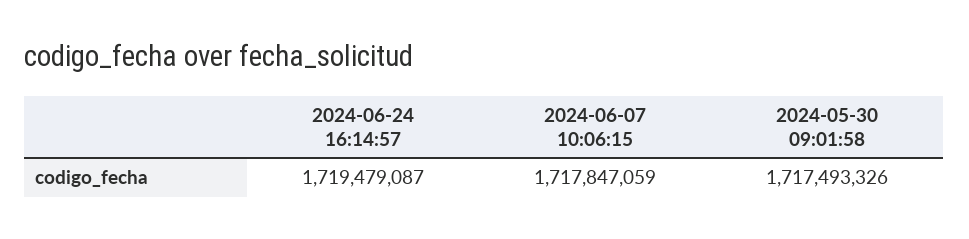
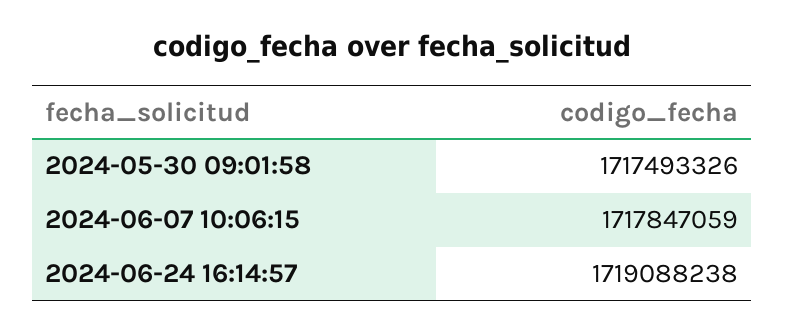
  {
-   "2024-06-24 16:14:57": 1719479087,
+   "2024-06-24 16:14:57": 1719088238,
    "2024-06-07 10:06:15": 1717847059,
    "2024-05-30 09:01:58": 1717493326
  }

